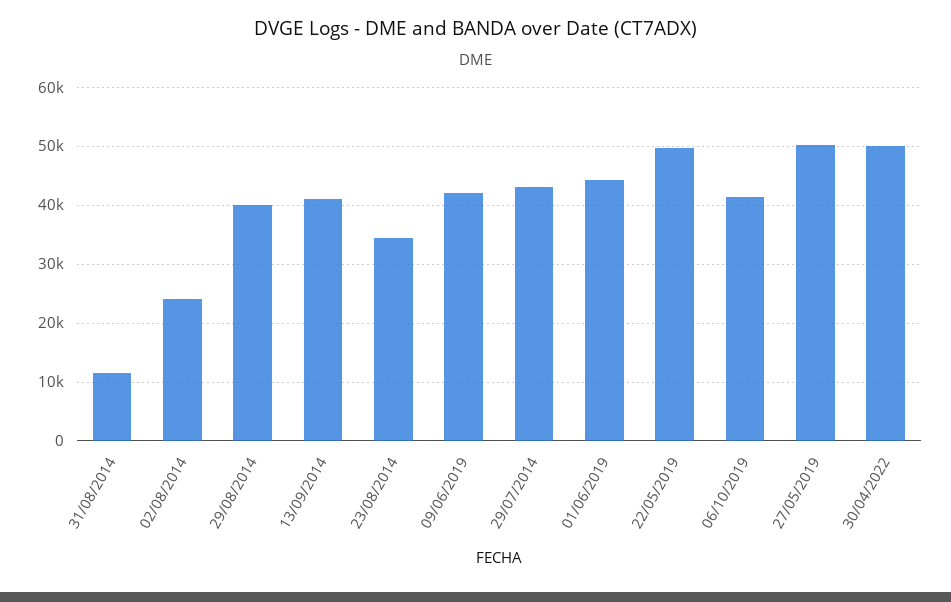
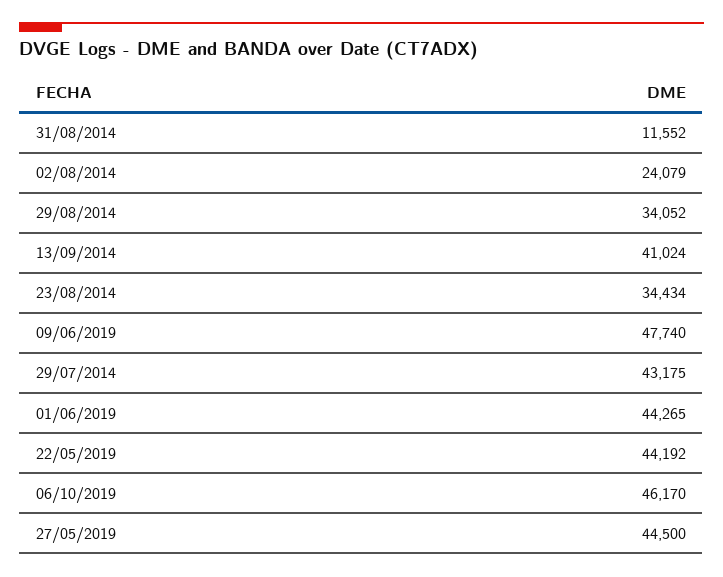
  {
    "31/08/2014": 11552,
    "02/08/2014": 24079,
-   "29/08/2014": 40000,
+   "29/08/2014": 34052,
    "13/09/2014": 41024,
    "23/08/2014": 34434,
-   "09/06/2019": 42000,
+   "09/06/2019": 47740,
    "29/07/2014": 43175,
    "01/06/2019": 44265,
-   "22/05/2019": 50000,
+   "22/05/2019": 44192,
-   "06/10/2019": 42000,
+   "06/10/2019": 46170,
-   "27/05/2019": 50000,
+   "27/05/2019": 44500
-   "30/04/2022": 50000
  }

